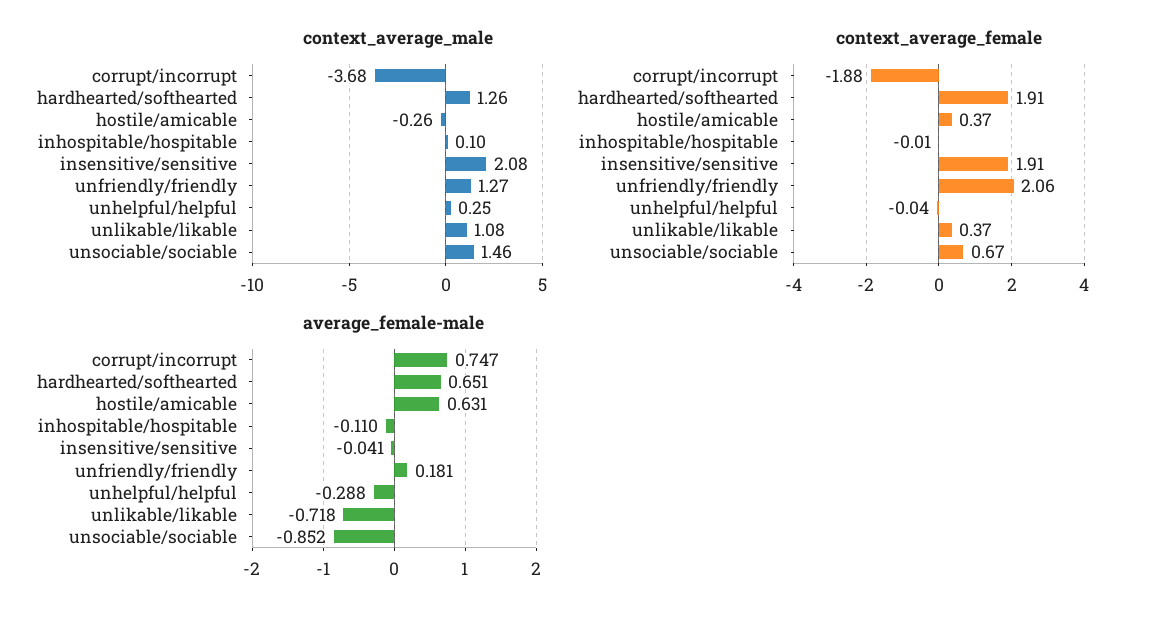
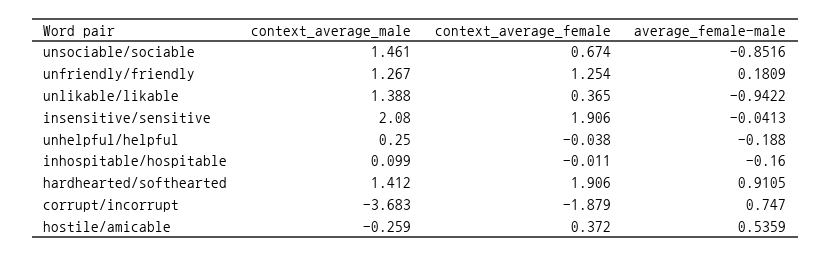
  {
    "context_average_male": {
      "corrupt/incorrupt": -3.683,
-     "hardhearted/softhearted": 1.26,
+     "hardhearted/softhearted": 1.412,
      "hostile/amicable": -0.259,
      "inhospitable/hospitable": 0.099,
      "insensitive/sensitive": 2.08,
      "unfriendly/friendly": 1.267,
      "unhelpful/helpful": 0.25,
-     "unlikable/likable": 1.08,
+     "unlikable/likable": 1.388,
      "unsociable/sociable": 1.461
    },
    "context_average_female": {
      "corrupt/incorrupt": -1.879,
      "hardhearted/softhearted": 1.906,
      "hostile/amicable": 0.372,
      "inhospitable/hospitable": -0.011,
      "insensitive/sensitive": 1.906,
-     "unfriendly/friendly": 2.06,
+     "unfriendly/friendly": 1.254,
      "unhelpful/helpful": -0.038,
      "unlikable/likable": 0.365,
      "unsociable/sociable": 0.674
    },
    "average_female-male": {
      "corrupt/incorrupt": 0.747,
-     "hardhearted/softhearted": 0.651,
+     "hardhearted/softhearted": 0.9105,
-     "hostile/amicable": 0.631,
+     "hostile/amicable": 0.5359,
-     "inhospitable/hospitable": -0.11,
+     "inhospitable/hospitable": -0.16,
      "insensitive/sensitive": -0.0413,
      "unfriendly/friendly": 0.1809,
-     "unhelpful/helpful": -0.288,
+     "unhelpful/helpful": -0.188,
-     "unlikable/likable": -0.718,
+     "unlikable/likable": -0.9422,
      "unsociable/sociable": -0.8516
    }
  }

